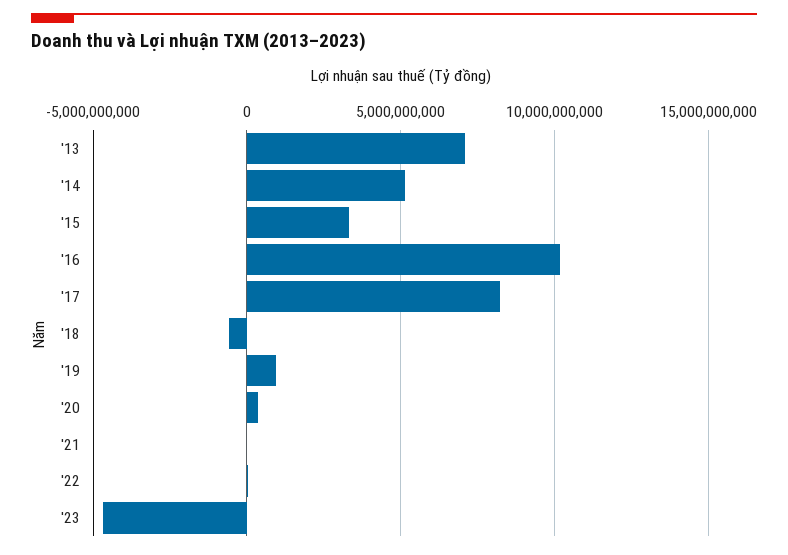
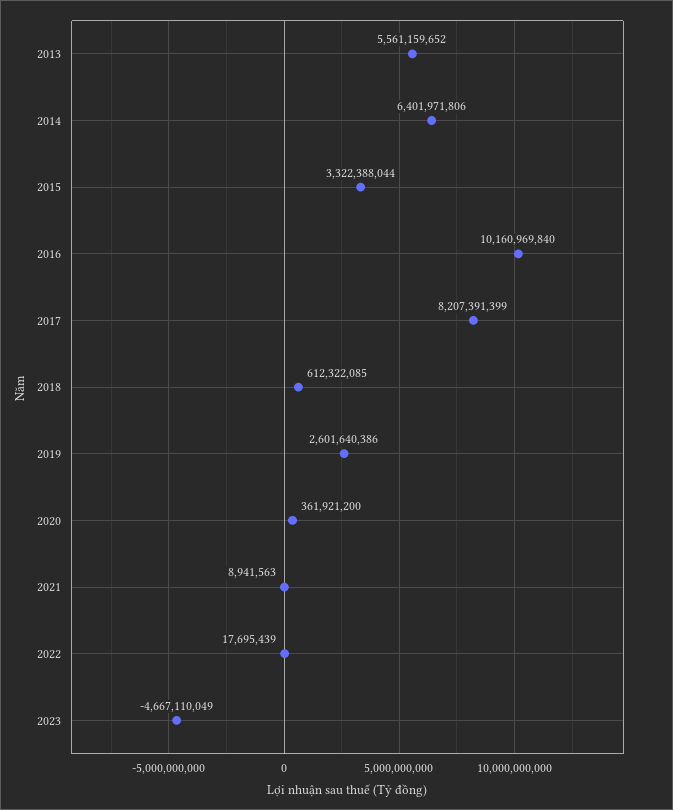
  {
-   "'13": 7000000000,
+   "'13": 5561159652,
-   "'14": 5000000000,
+   "'14": 6401971806,
    "'15": 3322388044,
    "'16": 10160969840,
    "'17": 8207391399,
-   "'18": -500000000,
+   "'18": 612322085,
-   "'19": 1000000000,
+   "'19": 2601640386,
    "'20": 361921200,
    "'21": 8941563,
    "'22": 17695439,
    "'23": -4667110049
  }

